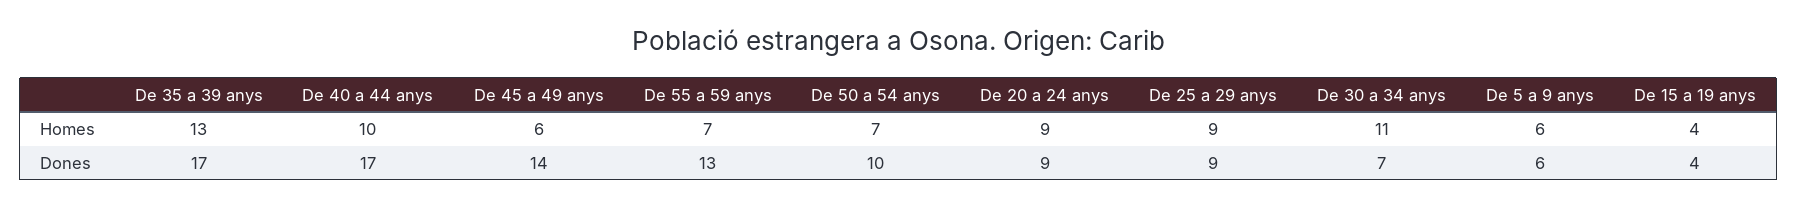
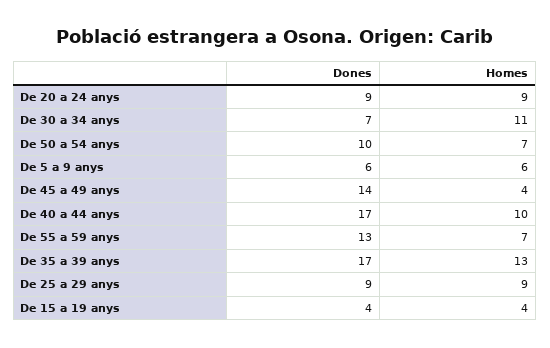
  {
    "De 35 a 39 anys": {
      "Homes": 13,
      "Dones": 17
    },
    "De 40 a 44 anys": {
      "Homes": 10,
      "Dones": 17
    },
    "De 45 a 49 anys": {
-     "Homes": 6,
+     "Homes": 4,
      "Dones": 14
    },
    "De 55 a 59 anys": {
      "Homes": 7,
      "Dones": 13
    },
    "De 50 a 54 anys": {
      "Homes": 7,
      "Dones": 10
    },
    "De 20 a 24 anys": {
      "Homes": 9,
      "Dones": 9
    },
    "De 25 a 29 anys": {
      "Homes": 9,
      "Dones": 9
    },
    "De 30 a 34 anys": {
      "Homes": 11,
      "Dones": 7
    },
    "De 5 a 9 anys": {
      "Homes": 6,
      "Dones": 6
    },
    "De 15 a 19 anys": {
      "Homes": 4,
      "Dones": 4
    }
  }

